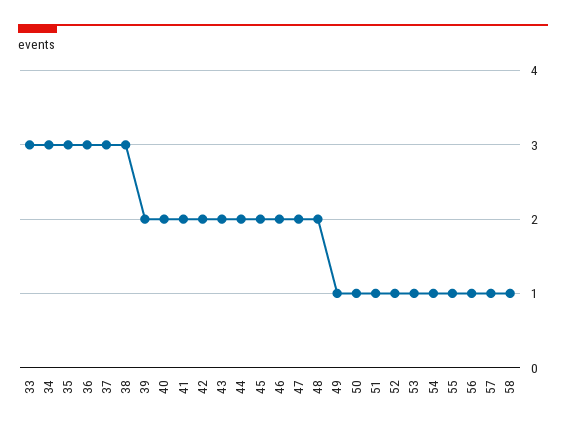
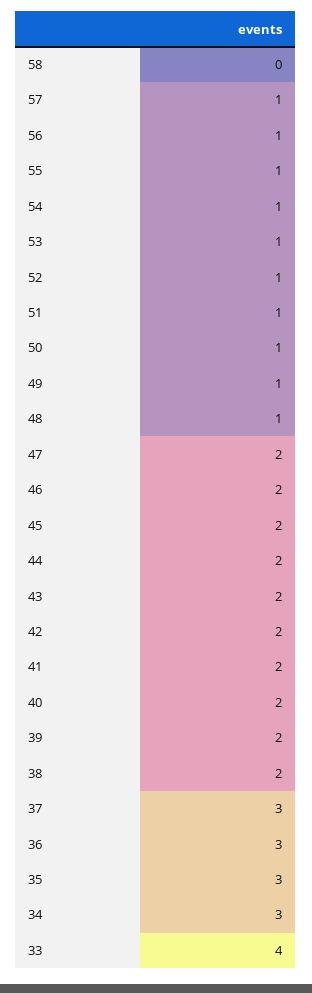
  {
-   "33": 3,
+   "33": 4,
    "34": 3,
    "35": 3,
    "36": 3,
    "37": 3,
-   "38": 3,
+   "38": 2,
    "39": 2,
    "40": 2,
    "41": 2,
    "42": 2,
    "43": 2,
    "44": 2,
    "45": 2,
    "46": 2,
    "47": 2,
-   "48": 2,
+   "48": 1,
    "49": 1,
    "50": 1,
    "51": 1,
    "52": 1,
    "53": 1,
    "54": 1,
    "55": 1,
    "56": 1,
    "57": 1,
-   "58": 1
+   "58": 0
  }

